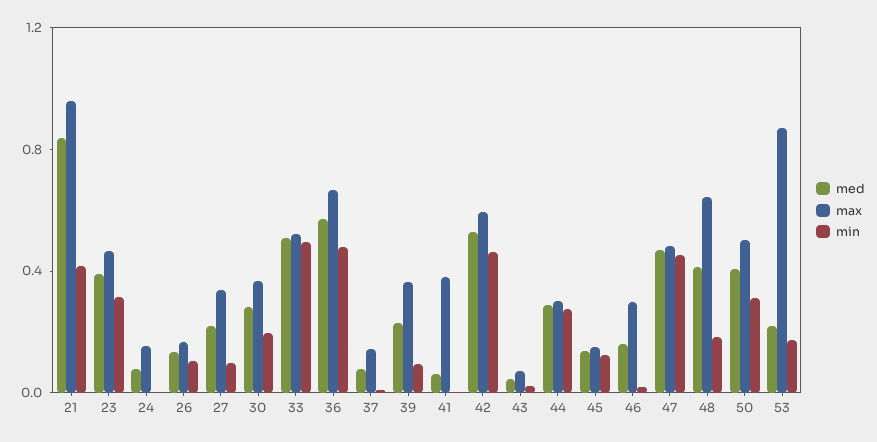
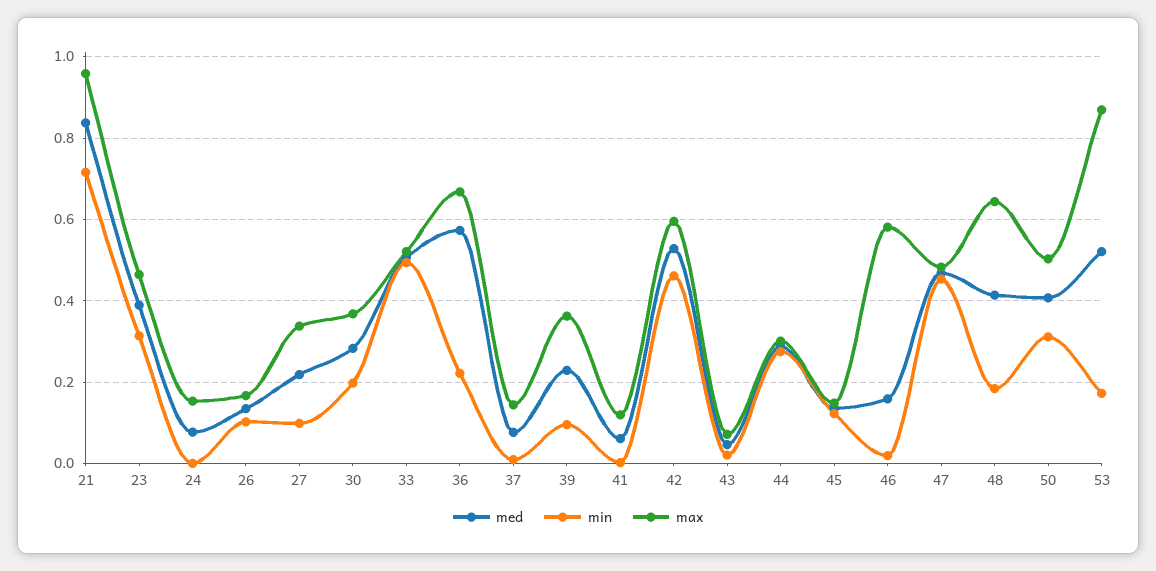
  {
    "med": {
      "21": 0.84,
      "23": 0.38,
      "24": 0.08,
      "26": 0.14,
      "27": 0.22,
      "30": 0.28,
      "33": 0.5,
      "36": 0.58,
      "37": 0.08,
      "39": 0.22,
      "41": 0.06,
      "42": 0.52,
      "43": 0.04,
      "44": 0.28,
      "45": 0.14,
      "46": 0.16,
      "47": 0.46,
      "48": 0.42,
      "50": 0.4,
-     "53": 0.2
+     "53": 0.52
    },
    "max": {
      "21": 0.96,
      "23": 0.46,
      "24": 0.16,
      "26": 0.16,
      "27": 0.34,
      "30": 0.36,
      "33": 0.52,
      "36": 0.66,
      "37": 0.14,
      "39": 0.36,
-     "41": 0.4,
+     "41": 0.12,
      "42": 0.6,
      "43": 0.08,
      "44": 0.3,
      "45": 0.14,
-     "46": 0.3,
+     "46": 0.58,
      "47": 0.48,
      "48": 0.64,
      "50": 0.5,
      "53": 0.86
    },
    "min": {
-     "21": 0.4,
+     "21": 0.72,
      "23": 0.32,
      "24": 0,
      "26": 0.1,
      "27": 0.1,
      "30": 0.2,
      "33": 0.5,
-     "36": 0.5,
+     "36": 0.22,
      "37": 0,
      "39": 0.1,
      "41": 0,
      "42": 0.46,
      "43": 0.02,
      "44": 0.28,
      "45": 0.12,
      "46": 0.02,
      "47": 0.46,
      "48": 0.18,
      "50": 0.32,
      "53": 0.18
    }
  }

